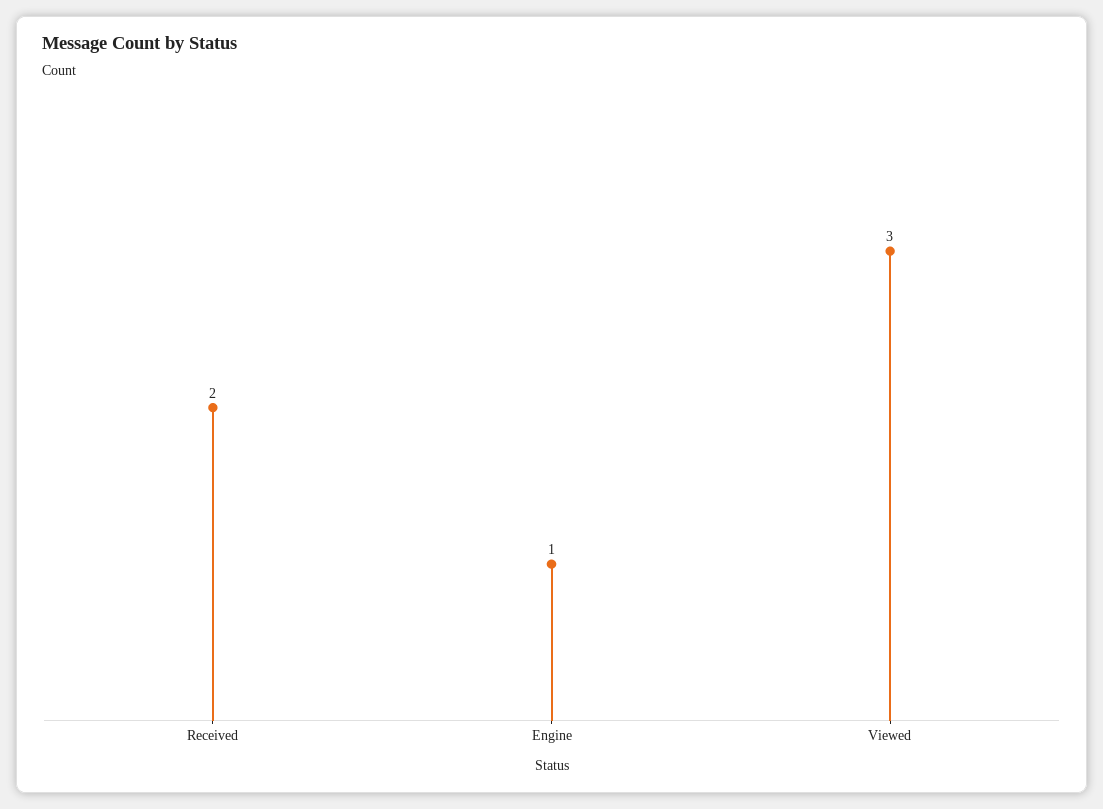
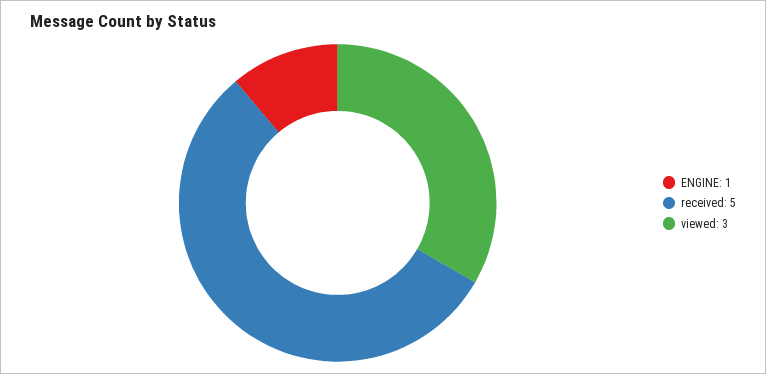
  {
-   "Received": 2,
+   "Received": 5,
    "Engine": 1,
    "Viewed": 3
  }

